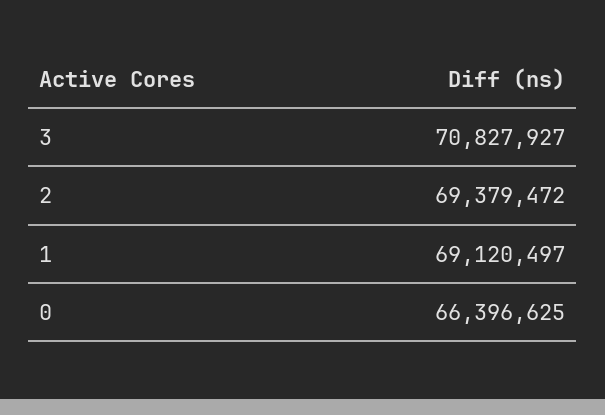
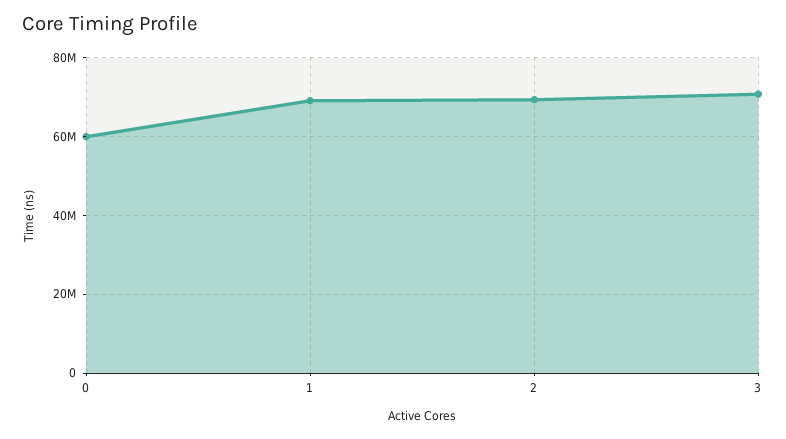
  {
    "3": 70827927,
    "2": 69379472,
    "1": 69120497,
-   "0": 66396625
+   "0": 60000000
  }

